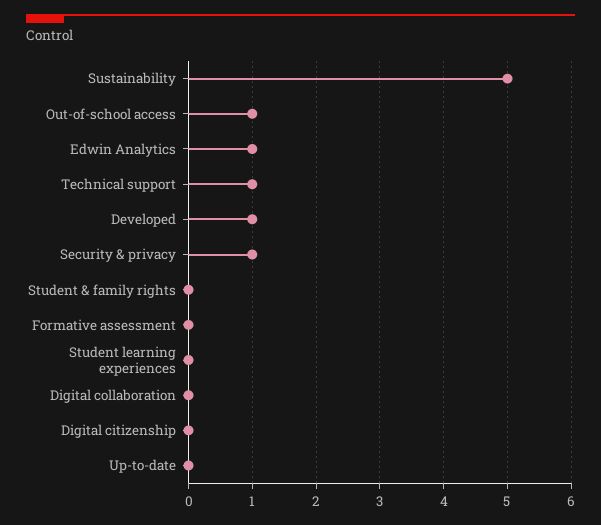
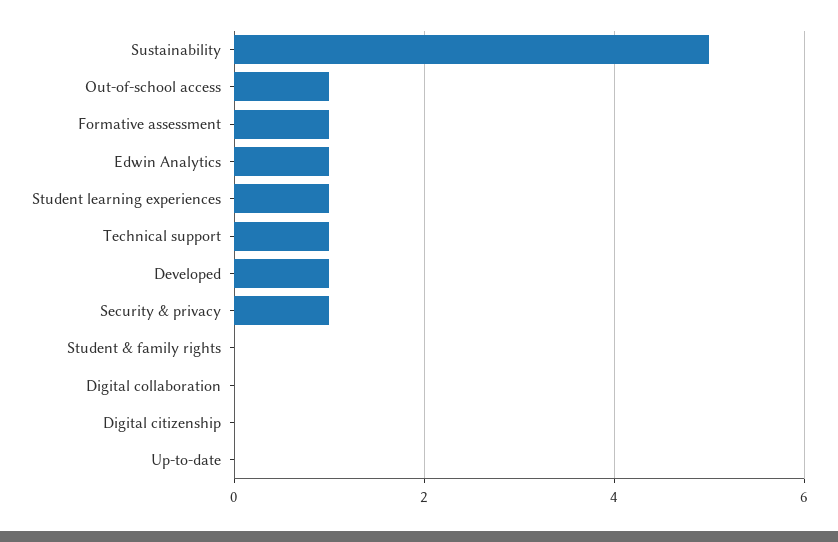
  {
    "Sustainability": 5,
    "Out-of-school access": 1,
    "Edwin Analytics": 1,
    "Technical support": 1,
    "Developed": 1,
    "Security & privacy": 1,
    "Student & family rights": 0,
-   "Formative assessment": 0,
+   "Formative assessment": 1,
-   "Student learning experiences": 0,
+   "Student learning experiences": 1,
    "Digital collaboration": 0,
    "Digital citizenship": 0,
    "Up-to-date": 0
  }

